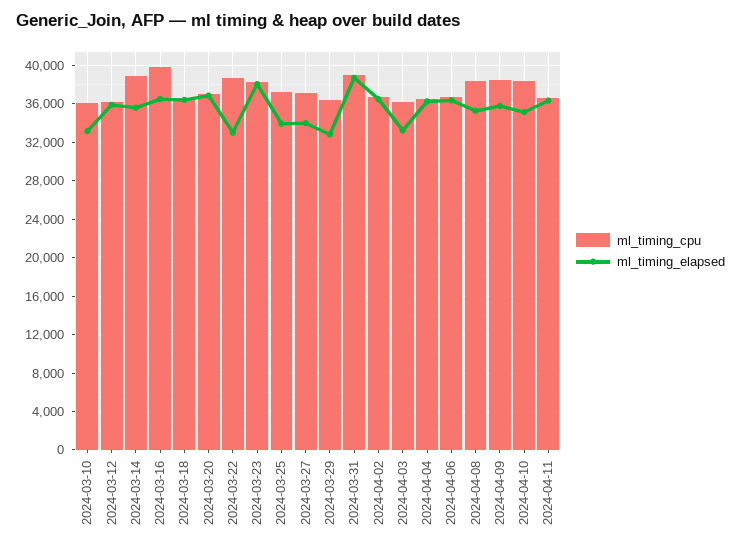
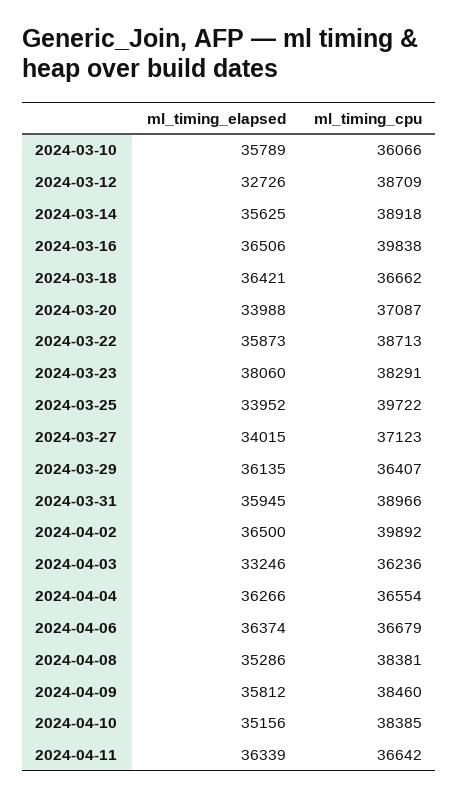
  {
    "ml_timing_cpu": {
      "2024-03-10": 36066,
-     "2024-03-12": 36000,
+     "2024-03-12": 38709,
      "2024-03-14": 38918,
      "2024-03-16": 39838,
      "2024-03-18": 36662,
      "2024-03-20": 37087,
      "2024-03-22": 38713,
      "2024-03-23": 38291,
-     "2024-03-25": 37000,
+     "2024-03-25": 39722,
      "2024-03-27": 37123,
      "2024-03-29": 36407,
      "2024-03-31": 38966,
-     "2024-04-02": 37000,
+     "2024-04-02": 39892,
      "2024-04-03": 36236,
      "2024-04-04": 36554,
      "2024-04-06": 36679,
      "2024-04-08": 38381,
      "2024-04-09": 38460,
      "2024-04-10": 38385,
      "2024-04-11": 36642
    },
    "ml_timing_elapsed": {
-     "2024-03-10": 33000,
+     "2024-03-10": 35789,
-     "2024-03-12": 36000,
+     "2024-03-12": 32726,
      "2024-03-14": 35625,
      "2024-03-16": 36506,
      "2024-03-18": 36421,
-     "2024-03-20": 37000,
+     "2024-03-20": 33988,
-     "2024-03-22": 33000,
+     "2024-03-22": 35873,
      "2024-03-23": 38060,
      "2024-03-25": 33952,
      "2024-03-27": 34015,
-     "2024-03-29": 33000,
+     "2024-03-29": 36135,
-     "2024-03-31": 39000,
+     "2024-03-31": 35945,
      "2024-04-02": 36500,
      "2024-04-03": 33246,
      "2024-04-04": 36266,
      "2024-04-06": 36374,
      "2024-04-08": 35286,
      "2024-04-09": 35812,
      "2024-04-10": 35156,
      "2024-04-11": 36339
    }
  }

